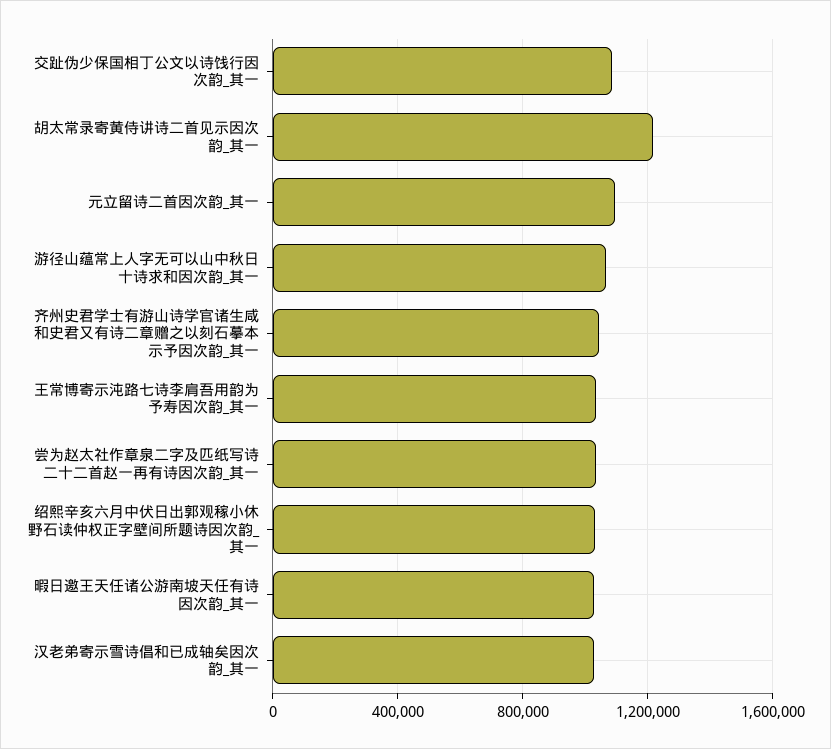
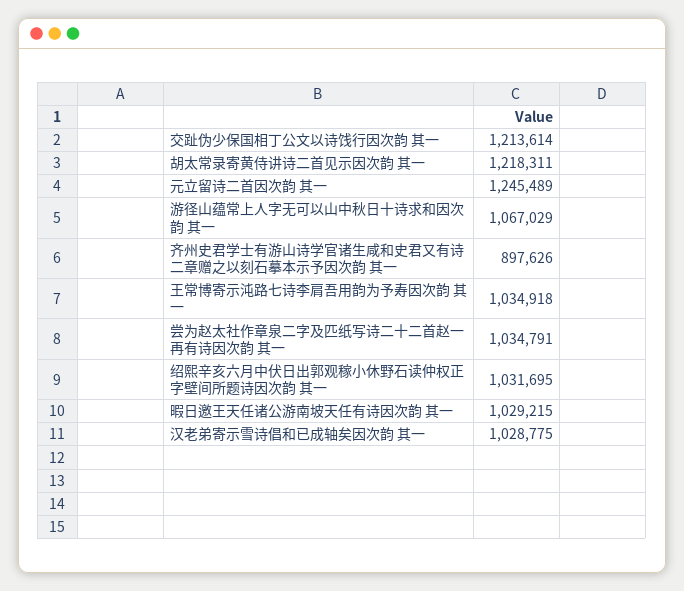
  {
-   "交趾伪少保国相丁公文以诗饯行因次韵_其一": 1100000,
+   "交趾伪少保国相丁公文以诗饯行因次韵_其一": 1213614,
    "胡太常录寄黄侍讲诗二首见示因次韵_其一": 1218311,
-   "元立留诗二首因次韵_其一": 1100000,
+   "元立留诗二首因次韵_其一": 1245489,
    "游径山蕴常上人字无可以山中秋日十诗求和因次韵_其一": 1067029,
-   "齐州史君学士有游山诗学官诸生咸和史君又有诗二章赠之以刻石摹本示予因次韵_其一": 1050000,
+   "齐州史君学士有游山诗学官诸生咸和史君又有诗二章赠之以刻石摹本示予因次韵_其一": 897626,
    "王常博寄示沌路七诗李肩吾用韵为予寿因次韵_其一": 1034918,
    "尝为赵太社作章泉二字及匹纸写诗二十二首赵一再有诗因次韵_其一": 1034791,
    "绍熙辛亥六月中伏日出郭观稼小休野石读仲权正字壁间所题诗因次韵_其一": 1031695,
    "暇日邀王天任诸公游南坡天任有诗因次韵_其一": 1029215,
    "汉老弟寄示雪诗倡和已成轴矣因次韵_其一": 1028775
  }

